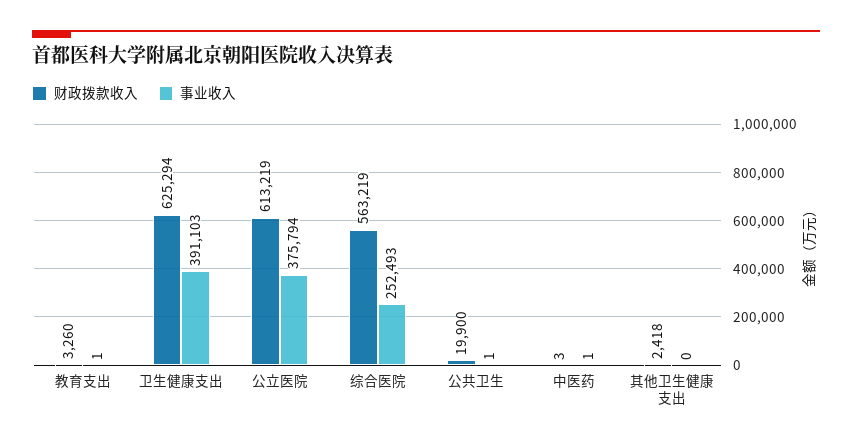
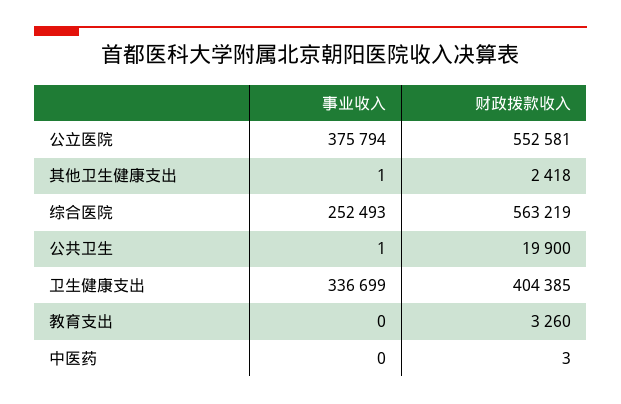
  {
    "财政拨款收入": {
      "教育支出": 3260,
-     "卫生健康支出": 625294,
+     "卫生健康支出": 404385,
-     "公立医院": 613219,
+     "公立医院": 552581,
      "综合医院": 563219,
      "公共卫生": 19900,
      "中医药": 3,
      "其他卫生健康支出": 2418
    },
    "事业收入": {
-     "教育支出": 1,
+     "教育支出": 0,
-     "卫生健康支出": 391103,
+     "卫生健康支出": 336699,
      "公立医院": 375794,
      "综合医院": 252493,
      "公共卫生": 1,
-     "中医药": 1,
+     "中医药": 0,
-     "其他卫生健康支出": 0
+     "其他卫生健康支出": 1
    }
  }

